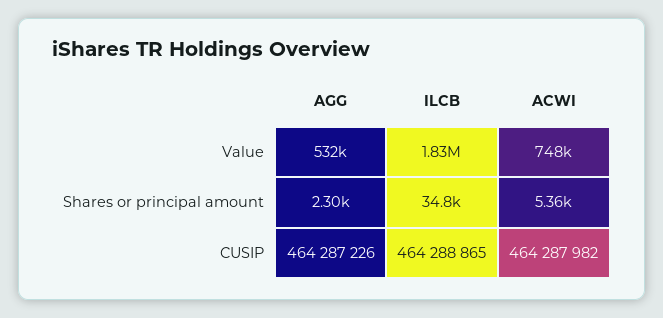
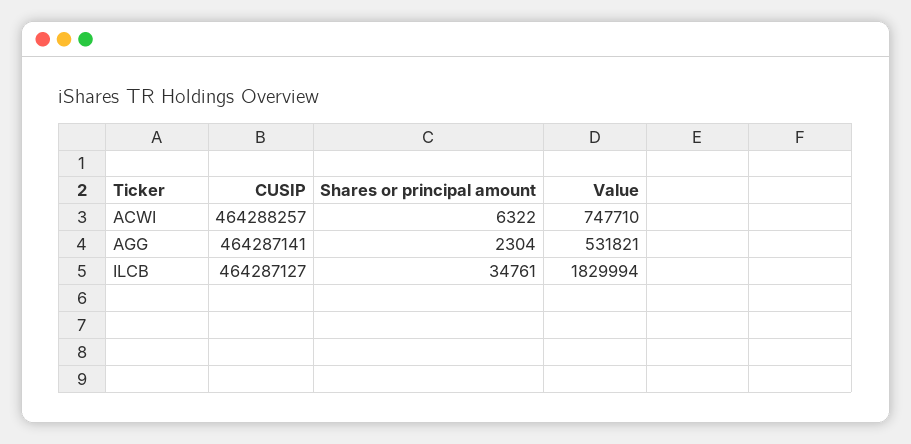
  {
    "AGG": {
      "Value": 531821,
      "Shares or principal amount": 2304,
-     "CUSIP": 464287226
+     "CUSIP": 464287141
    },
    "ILCB": {
      "Value": 1829994,
      "Shares or principal amount": 34761,
-     "CUSIP": 464288865
+     "CUSIP": 464287127
    },
    "ACWI": {
      "Value": 747710,
-     "Shares or principal amount": 5360,
+     "Shares or principal amount": 6322,
-     "CUSIP": 464287982
+     "CUSIP": 464288257
    }
  }

